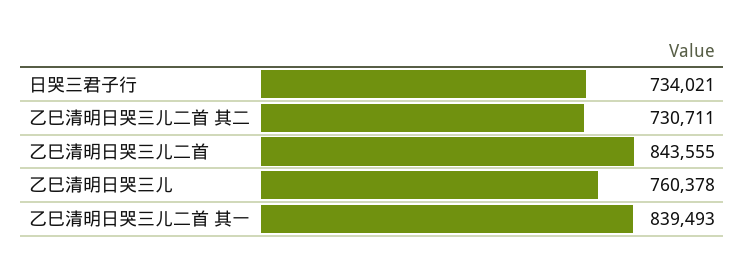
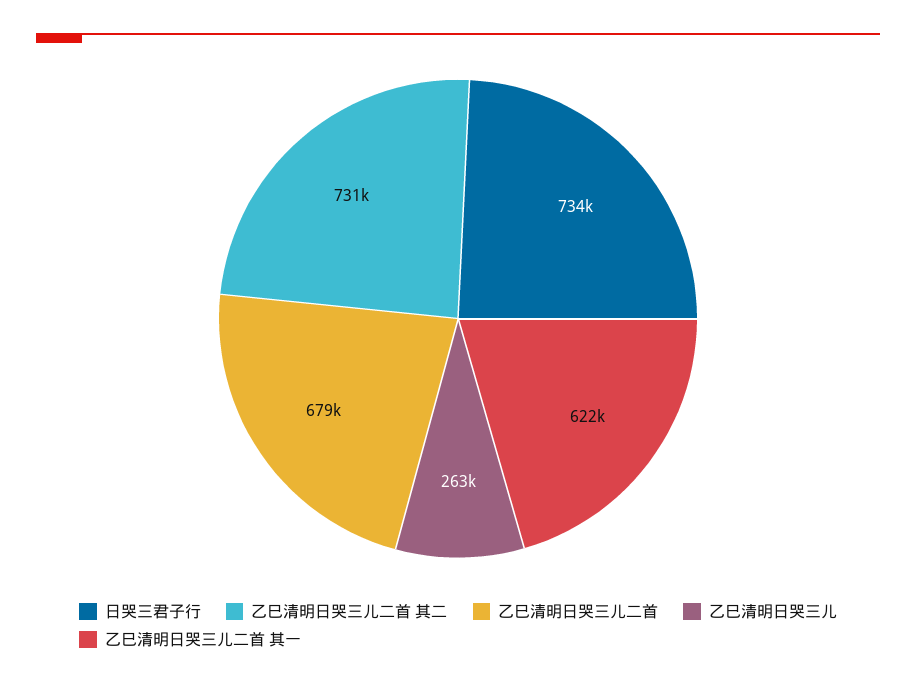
  {
    "日哭三君子行": 734021,
    "乙巳清明日哭三儿二首 其二": 730711,
-   "乙巳清明日哭三儿二首": 843555,
+   "乙巳清明日哭三儿二首": 679000,
-   "乙巳清明日哭三儿": 760378,
+   "乙巳清明日哭三儿": 263000,
-   "乙巳清明日哭三儿二首 其一": 839493
+   "乙巳清明日哭三儿二首 其一": 622000
  }

